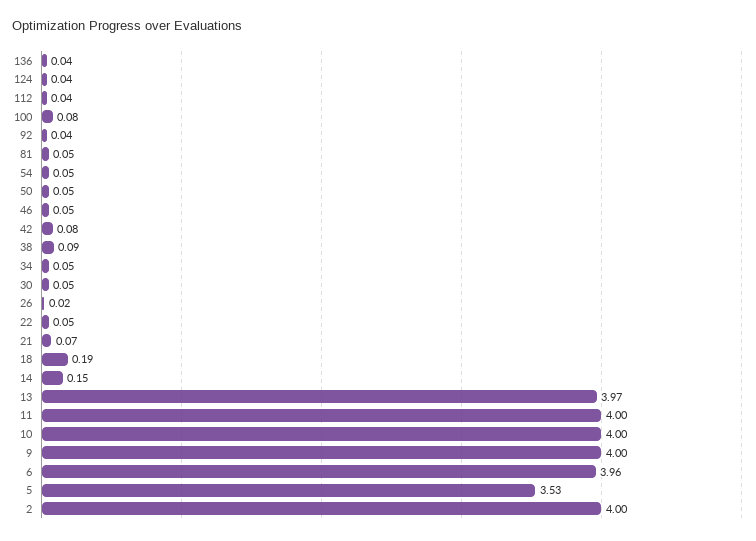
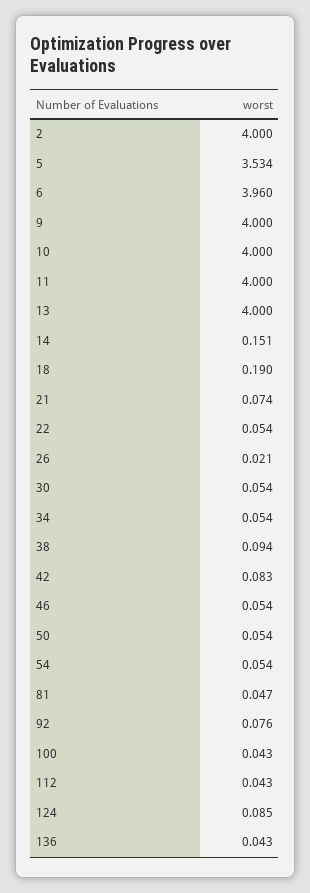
  {
    "136": 0.043,
-   "124": 0.04,
+   "124": 0.085,
    "112": 0.043,
-   "100": 0.08,
+   "100": 0.043,
-   "92": 0.04,
+   "92": 0.076,
    "81": 0.047,
    "54": 0.054,
    "50": 0.054,
    "46": 0.054,
    "42": 0.083,
    "38": 0.094,
    "34": 0.054,
    "30": 0.054,
    "26": 0.021,
    "22": 0.054,
    "21": 0.074,
    "18": 0.19,
    "14": 0.151,
-   "13": 3.97,
+   "13": 4,
    "11": 4,
    "10": 4,
    "9": 4,
    "6": 3.96,
    "5": 3.534,
    "2": 4
  }

